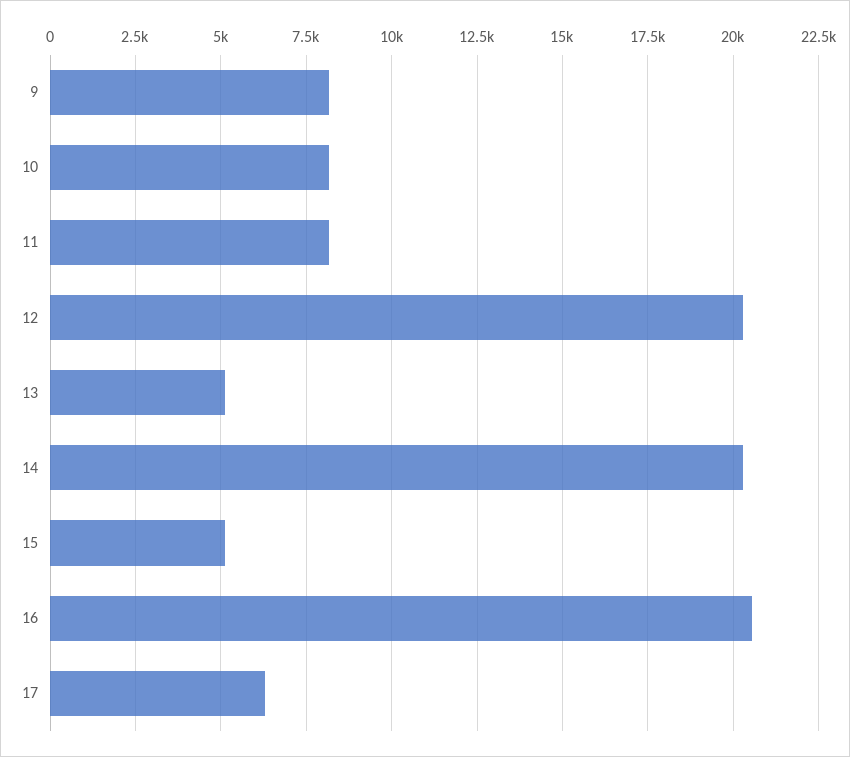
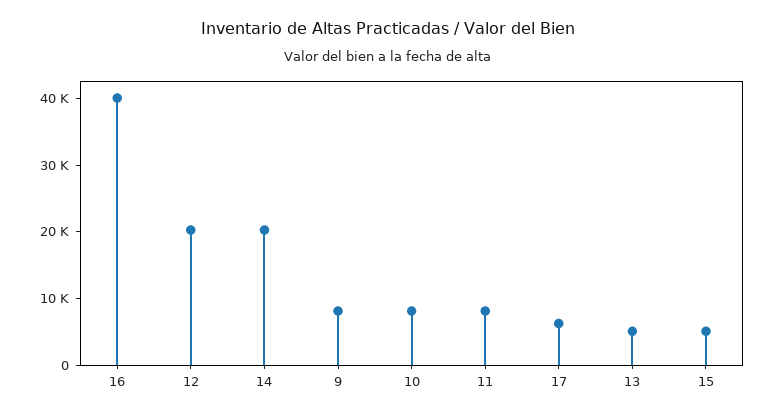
  {
    "9": 8250,
    "10": 8250,
    "11": 8250,
    "12": 20250,
    "13": 5000,
    "14": 20250,
    "15": 5000,
-   "16": 20500,
+   "16": 40000,
    "17": 6250
  }

